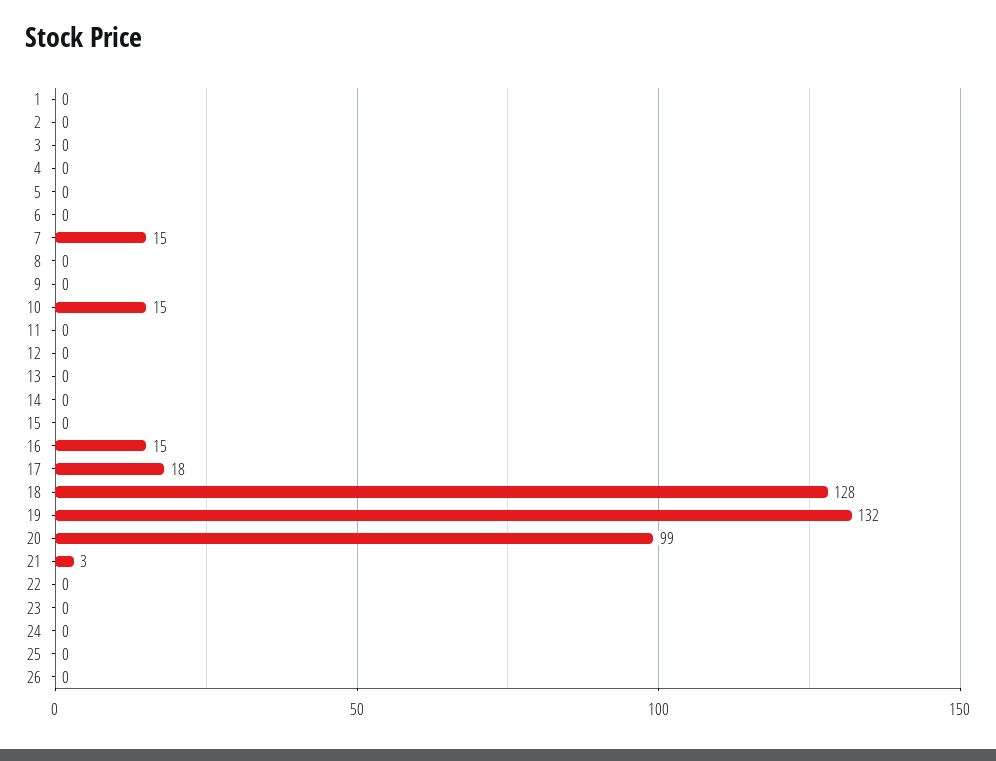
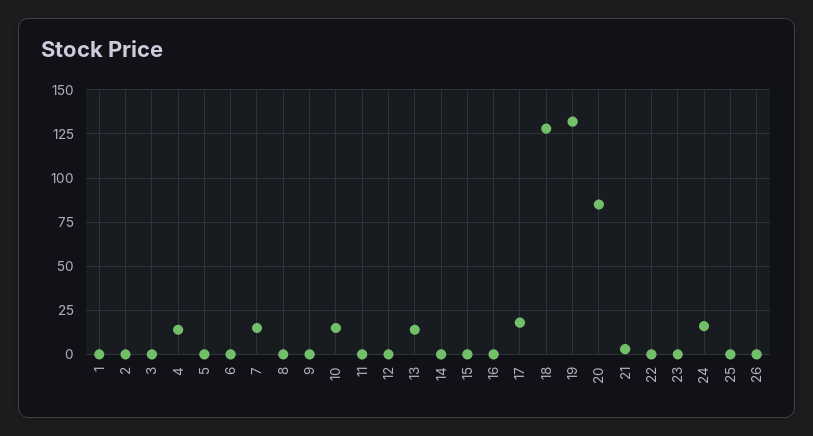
  {
    "1": 0,
    "2": 0,
    "3": 0,
-   "4": 0,
+   "4": 15,
    "5": 0,
    "6": 0,
    "7": 15,
    "8": 0,
    "9": 0,
    "10": 15,
    "11": 0,
    "12": 0,
-   "13": 0,
+   "13": 15,
    "14": 0,
    "15": 0,
-   "16": 15,
+   "16": 0,
    "17": 18,
    "18": 128,
    "19": 132,
-   "20": 99,
+   "20": 85,
    "21": 3,
    "22": 0,
    "23": 0,
-   "24": 0,
+   "24": 15,
    "25": 0,
    "26": 0
  }

